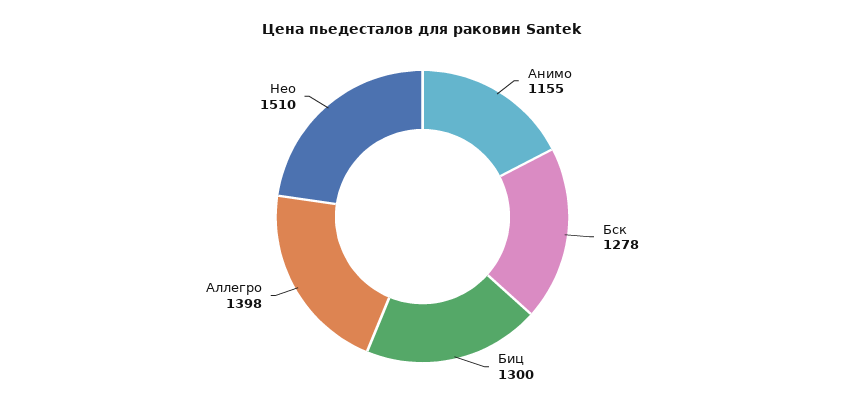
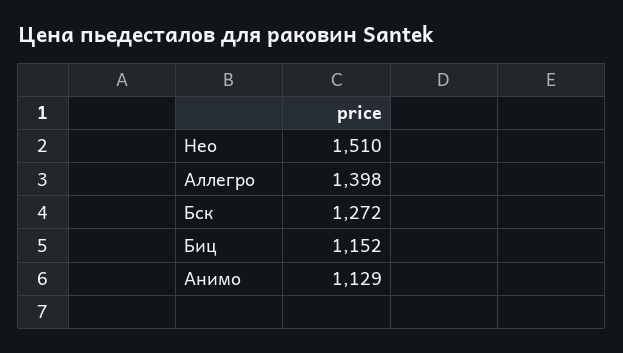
  {
-   "Анимо": 1155,
+   "Анимо": 1129,
-   "Бск": 1278,
+   "Бск": 1272,
-   "Биц": 1300,
+   "Биц": 1152,
    "Аллегро": 1398,
    "Нео": 1510
  }

